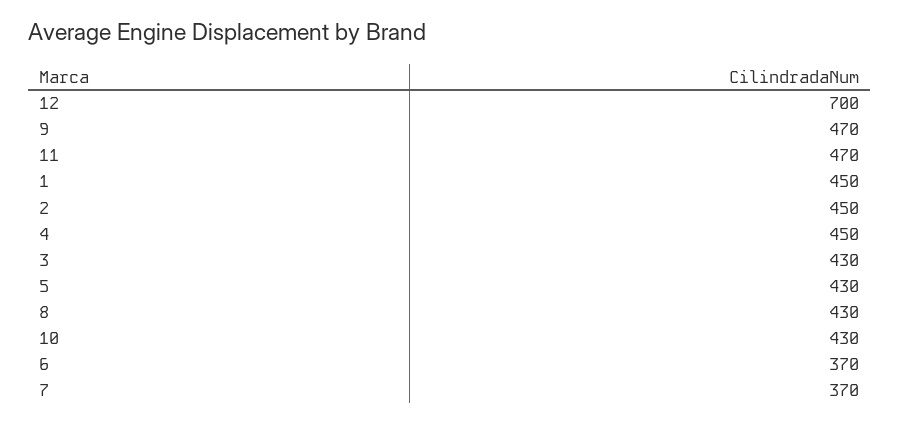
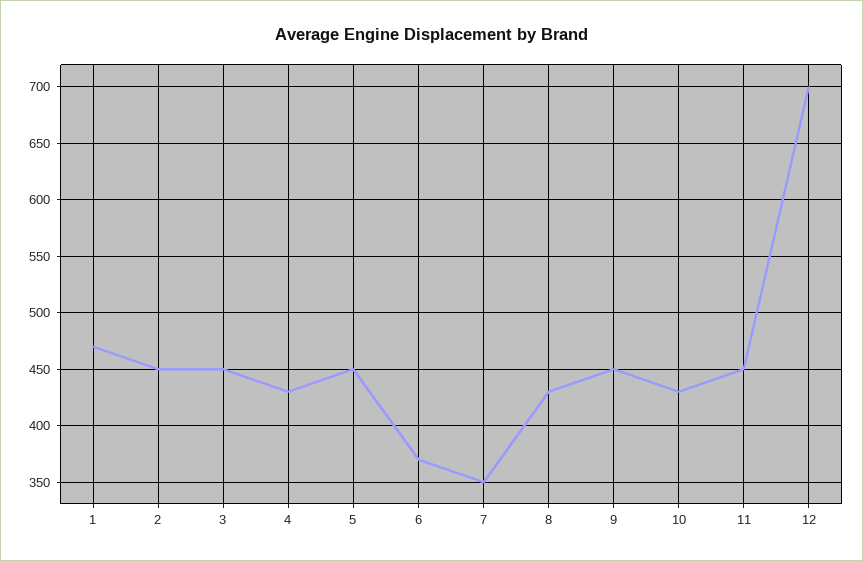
  {
    "12": 700,
-   "9": 470,
+   "9": 450,
-   "11": 470,
+   "11": 450,
-   "1": 450,
+   "1": 470,
    "2": 450,
-   "4": 450,
+   "4": 430,
-   "3": 430,
+   "3": 450,
-   "5": 430,
+   "5": 450,
    "8": 430,
    "10": 430,
    "6": 370,
-   "7": 370
+   "7": 350
  }

